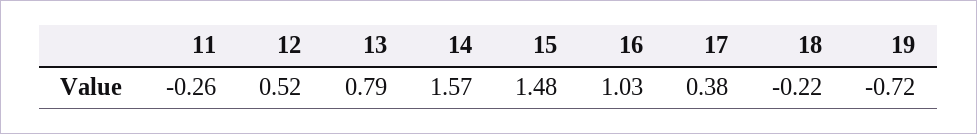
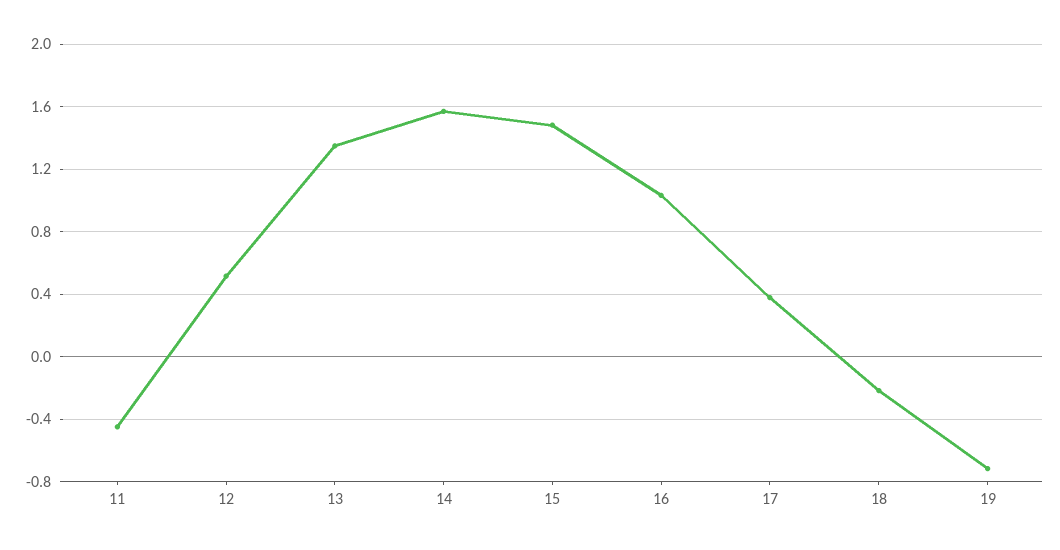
  {
-   "11": -0.26,
+   "11": -0.45,
    "12": 0.52,
-   "13": 0.79,
+   "13": 1.35,
    "14": 1.57,
    "15": 1.48,
    "16": 1.03,
    "17": 0.38,
    "18": -0.22,
    "19": -0.72
  }

